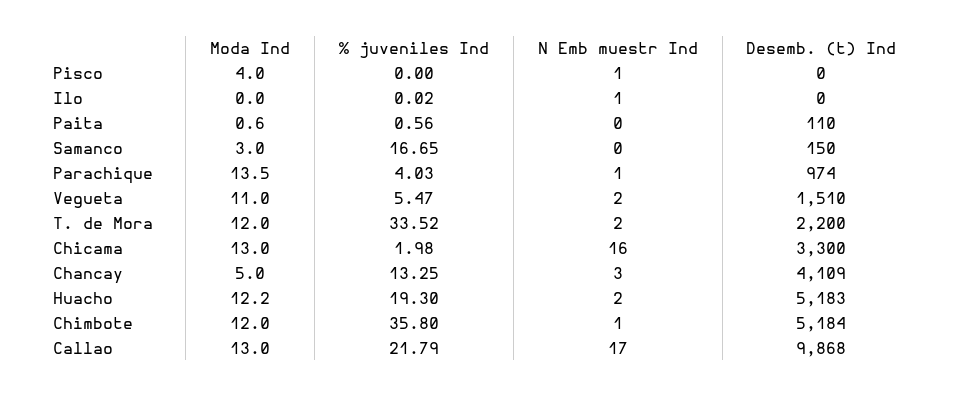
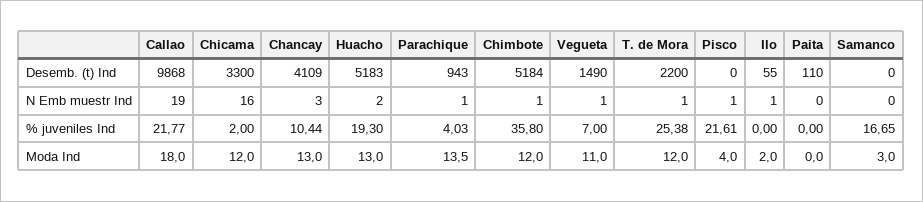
  {
    "Moda Ind": {
      "Pisco": 4,
-     "Ilo": 0,
+     "Ilo": 2,
-     "Paita": 0.6,
+     "Paita": 0,
      "Samanco": 3,
      "Parachique": 13.5,
      "Vegueta": 11,
      "T. de Mora": 12,
-     "Chicama": 13,
+     "Chicama": 12,
-     "Chancay": 5,
+     "Chancay": 13,
-     "Huacho": 12.2,
+     "Huacho": 13,
      "Chimbote": 12,
-     "Callao": 13
+     "Callao": 18
    },
    "% juveniles Ind": {
-     "Pisco": 0,
+     "Pisco": 21.61,
-     "Ilo": 0.02,
+     "Ilo": 0,
-     "Paita": 0.56,
+     "Paita": 0,
      "Samanco": 16.65,
      "Parachique": 4.03,
-     "Vegueta": 5.47,
+     "Vegueta": 7,
-     "T. de Mora": 33.52,
+     "T. de Mora": 25.38,
-     "Chicama": 1.98,
+     "Chicama": 2,
-     "Chancay": 13.25,
+     "Chancay": 10.44,
      "Huacho": 19.3,
      "Chimbote": 35.8,
-     "Callao": 21.79
+     "Callao": 21.77
    },
    "N Emb muestr Ind": {
      "Pisco": 1,
      "Ilo": 1,
      "Paita": 0,
      "Samanco": 0,
      "Parachique": 1,
-     "Vegueta": 2,
+     "Vegueta": 1,
-     "T. de Mora": 2,
+     "T. de Mora": 1,
      "Chicama": 16,
      "Chancay": 3,
      "Huacho": 2,
      "Chimbote": 1,
-     "Callao": 17
+     "Callao": 19
    },
    "Desemb. (t) Ind": {
      "Pisco": 0,
-     "Ilo": 0,
+     "Ilo": 55,
      "Paita": 110,
-     "Samanco": 150,
+     "Samanco": 0,
-     "Parachique": 974,
+     "Parachique": 943,
-     "Vegueta": 1510,
+     "Vegueta": 1490,
      "T. de Mora": 2200,
      "Chicama": 3300,
      "Chancay": 4109,
      "Huacho": 5183,
      "Chimbote": 5184,
      "Callao": 9868
    }
  }

